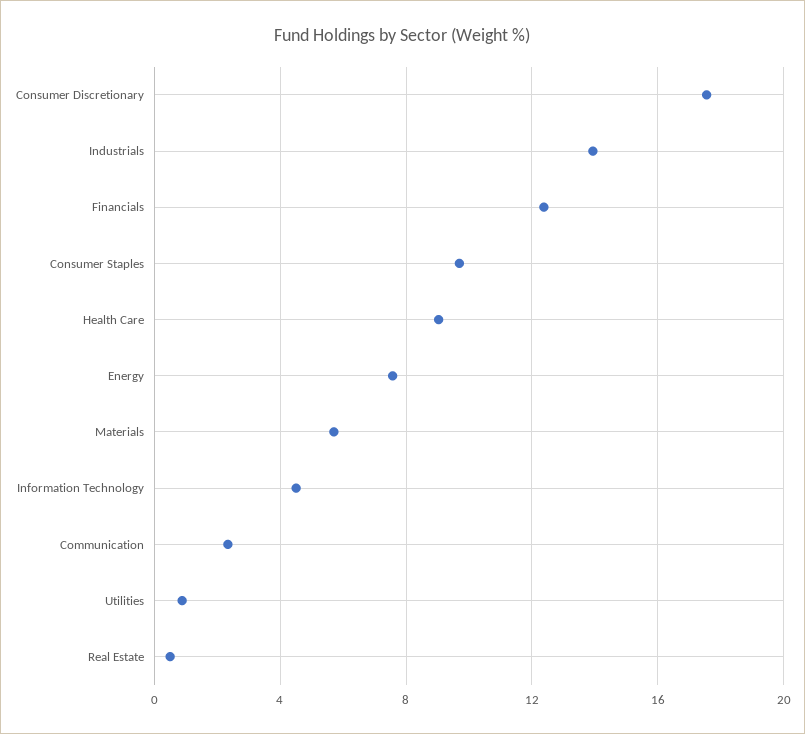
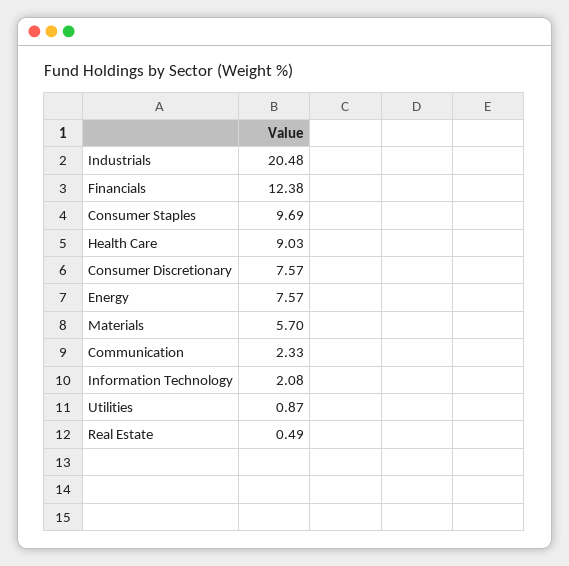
  {
-   "Consumer Discretionary": 17.5,
+   "Consumer Discretionary": 7.57,
-   "Industrials": 14,
+   "Industrials": 20.48,
    "Financials": 12.38,
    "Consumer Staples": 9.69,
    "Health Care": 9.03,
    "Energy": 7.57,
    "Materials": 5.7,
-   "Information Technology": 4.5,
+   "Information Technology": 2.08,
    "Communication": 2.33,
    "Utilities": 0.87,
    "Real Estate": 0.49
  }

